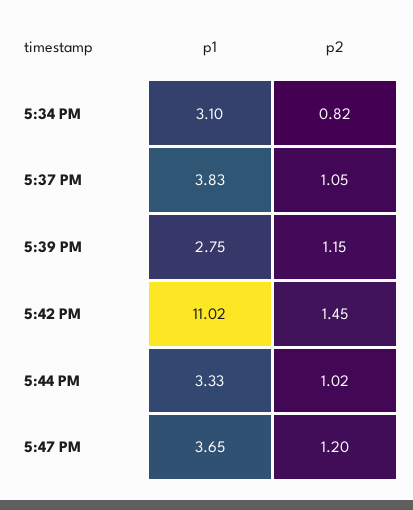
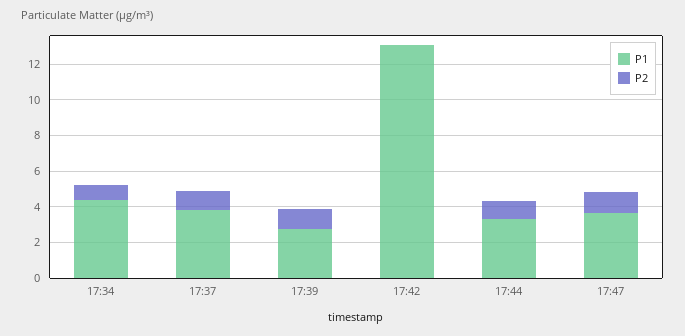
  {
    "p1": {
-     "5:34 PM": 3.1,
+     "5:34 PM": 4.5,
      "5:37 PM": 3.83,
      "5:39 PM": 2.75,
-     "5:42 PM": 11.02,
+     "5:42 PM": 13,
      "5:44 PM": 3.33,
      "5:47 PM": 3.65
    },
    "p2": {
      "5:34 PM": 0.82,
      "5:37 PM": 1.05,
      "5:39 PM": 1.15,
-     "5:42 PM": 1.45,
+     "5:42 PM": 0,
      "5:44 PM": 1.02,
      "5:47 PM": 1.2
    }
  }

